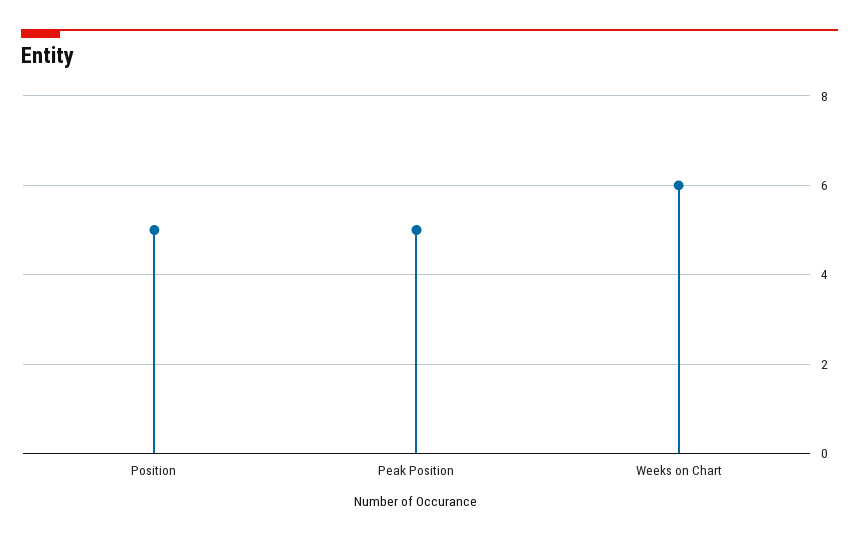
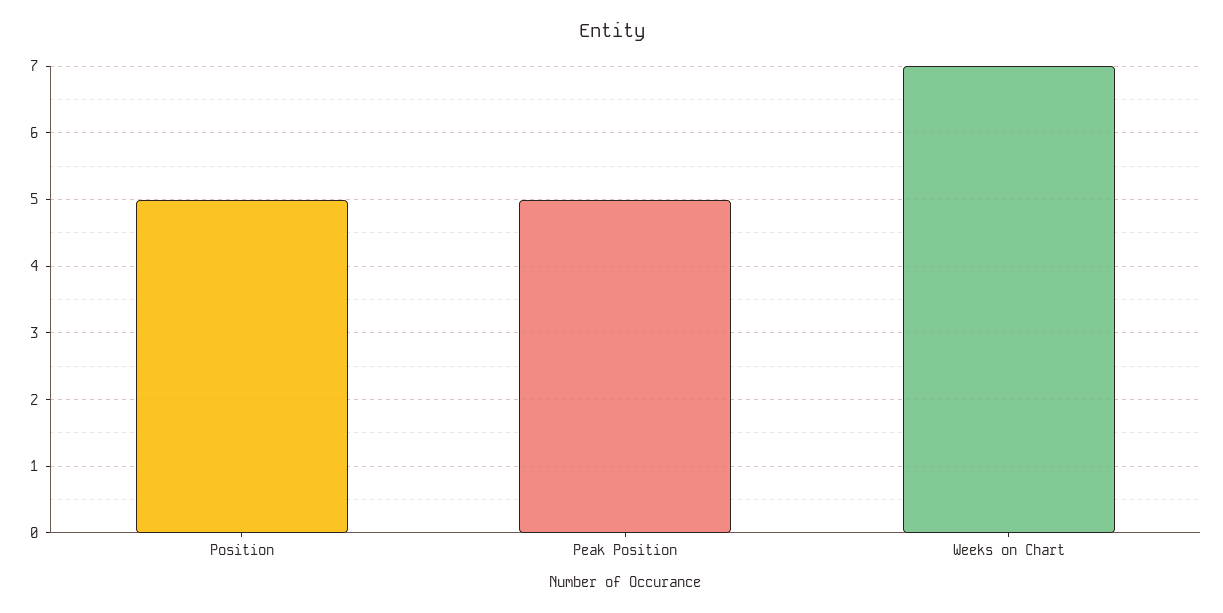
  {
    "Position": 5,
    "Peak Position": 5,
-   "Weeks on Chart": 6
+   "Weeks on Chart": 7
  }

